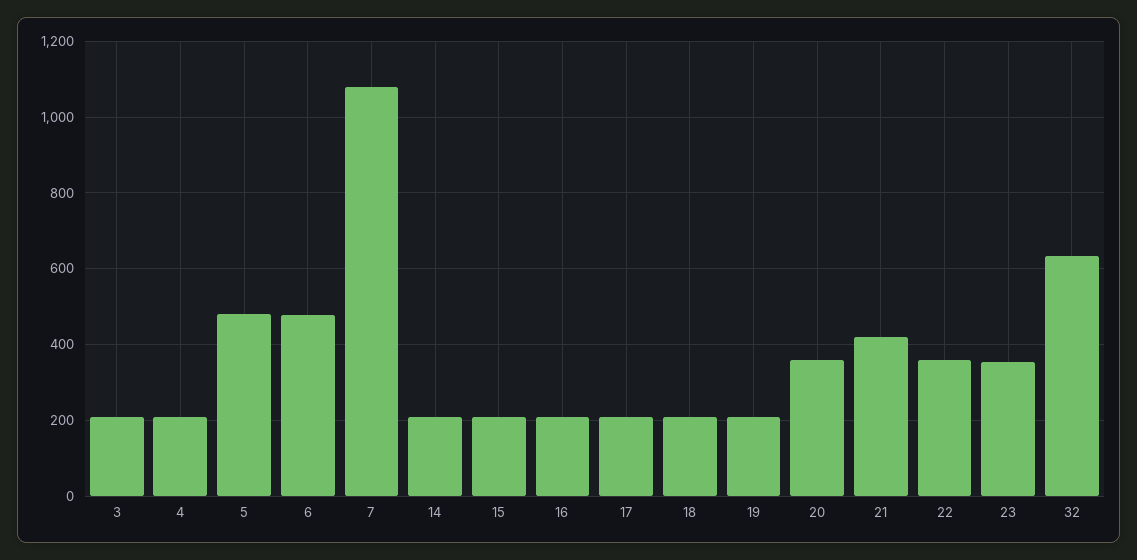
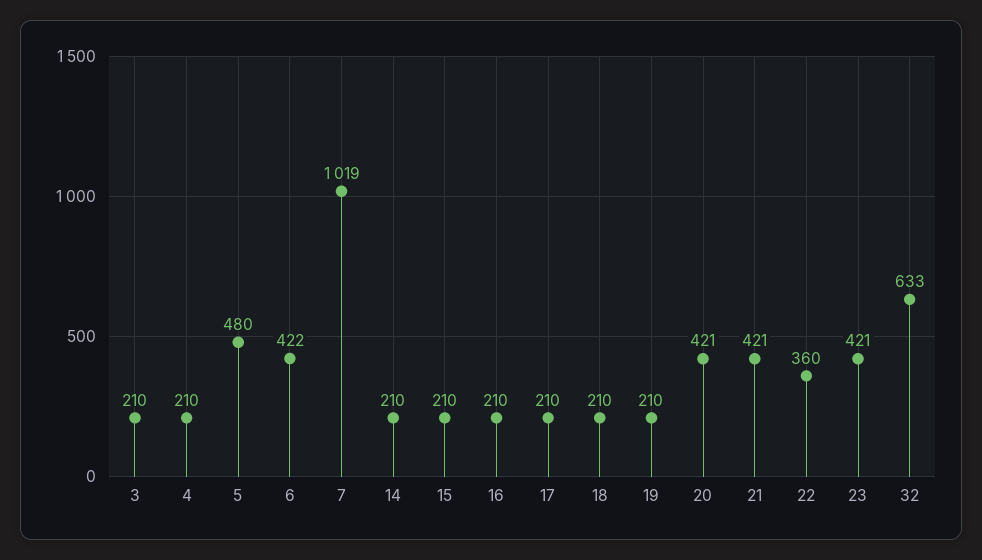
  {
    "3": 210,
    "4": 210,
    "5": 480,
-   "6": 480,
+   "6": 422,
-   "7": 1080,
+   "7": 1019,
    "14": 210,
    "15": 210,
    "16": 210,
    "17": 210,
    "18": 210,
    "19": 210,
-   "20": 360,
+   "20": 421,
    "21": 421,
    "22": 360,
-   "23": 360,
+   "23": 421,
    "32": 633
  }

